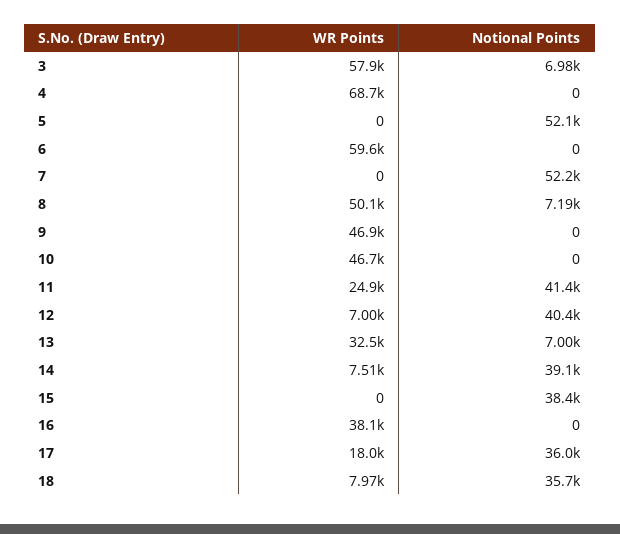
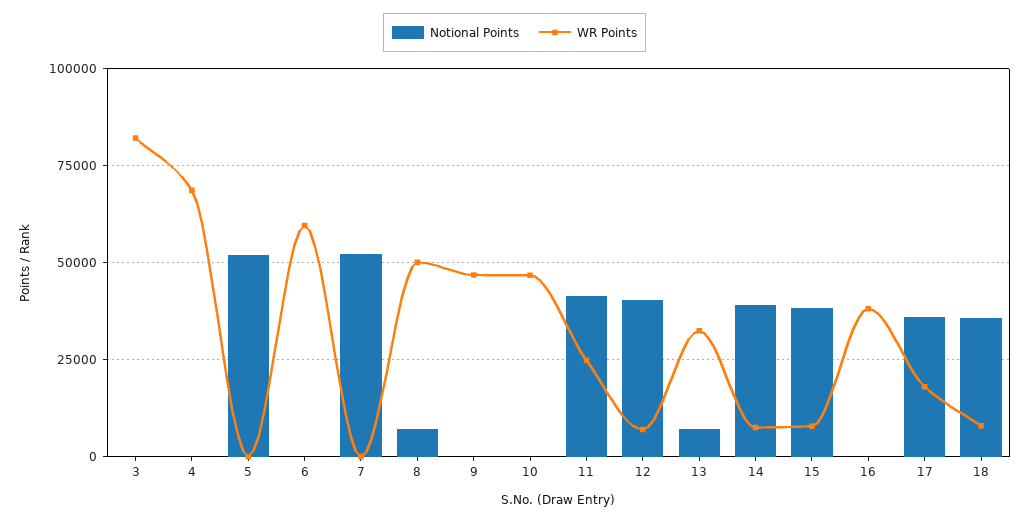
  {
    "WR Points": {
-     "3": 57900,
+     "3": 82500,
      "4": 68700,
      "5": 0,
      "6": 59600,
      "7": 0,
      "8": 50100,
      "9": 46900,
      "10": 46700,
      "11": 24900,
      "12": 7000,
      "13": 32500,
      "14": 7510,
-     "15": 0,
+     "15": 7500,
      "16": 38100,
      "17": 18000,
      "18": 7970
    },
    "Notional Points": {
-     "3": 6980,
+     "3": 0,
      "4": 0,
      "5": 52100,
      "6": 0,
      "7": 52200,
      "8": 7190,
      "9": 0,
      "10": 0,
      "11": 41400,
      "12": 40400,
      "13": 7000,
      "14": 39100,
      "15": 38400,
      "16": 0,
      "17": 36000,
      "18": 35700
    }
  }

